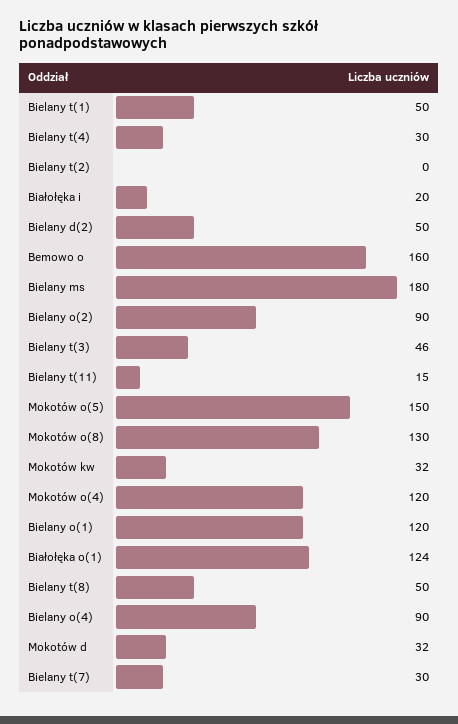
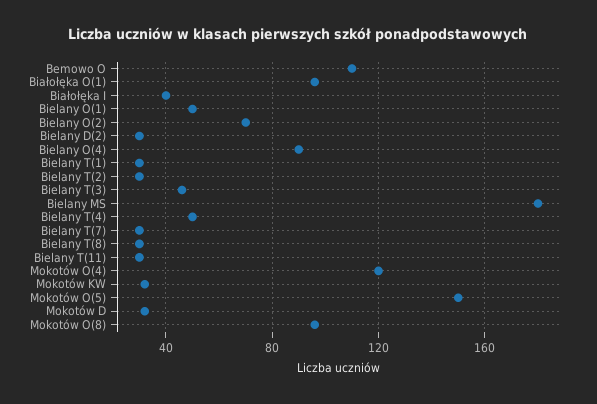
  {
-   "Bielany t(1)": 50,
+   "Bielany t(1)": 30,
-   "Bielany t(4)": 30,
+   "Bielany t(4)": 50,
-   "Bielany t(2)": 0,
+   "Bielany t(2)": 30,
-   "Białołęka i": 20,
+   "Białołęka i": 40,
-   "Bielany d(2)": 50,
+   "Bielany d(2)": 30,
-   "Bemowo o": 160,
+   "Bemowo o": 110,
    "Bielany ms": 180,
-   "Bielany o(2)": 90,
+   "Bielany o(2)": 70,
    "Bielany t(3)": 46,
-   "Bielany t(11)": 15,
+   "Bielany t(11)": 30,
    "Mokotów o(5)": 150,
-   "Mokotów o(8)": 130,
+   "Mokotów o(8)": 95,
    "Mokotów kw": 32,
    "Mokotów o(4)": 120,
-   "Bielany o(1)": 120,
+   "Bielany o(1)": 50,
-   "Białołęka o(1)": 124,
+   "Białołęka o(1)": 95,
-   "Bielany t(8)": 50,
+   "Bielany t(8)": 30,
    "Bielany o(4)": 90,
    "Mokotów d": 32,
    "Bielany t(7)": 30
  }

